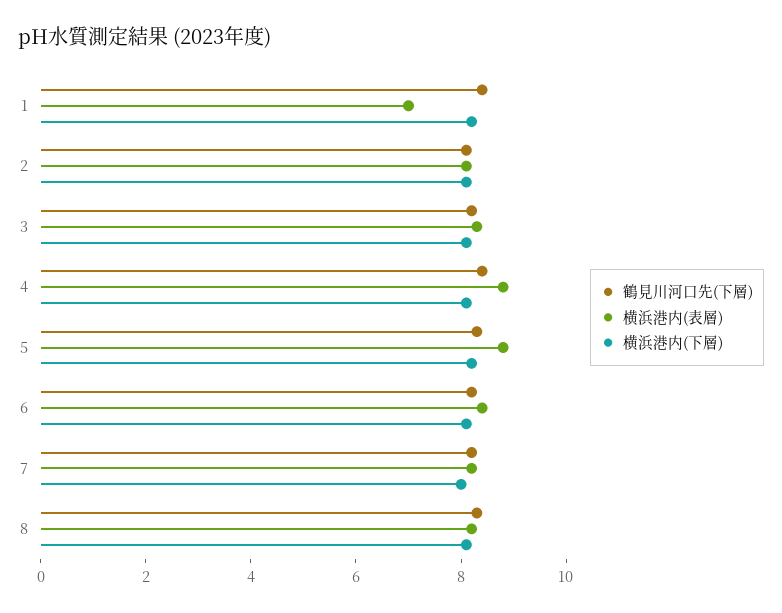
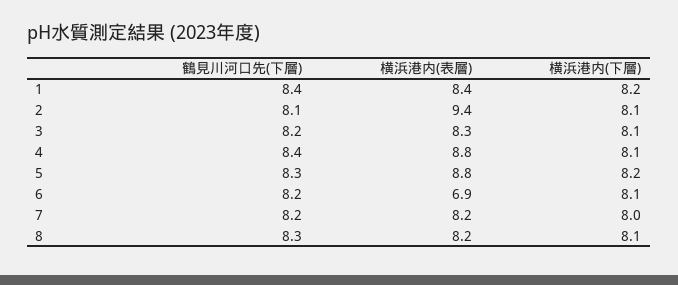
  {
    "鶴見川河口先(下層)": {
      "1": 8.4,
      "2": 8.1,
      "3": 8.2,
      "4": 8.4,
      "5": 8.3,
      "6": 8.2,
      "7": 8.2,
      "8": 8.3
    },
    "横浜港内(表層)": {
-     "1": 7,
+     "1": 8.4,
-     "2": 8,
+     "2": 9.4,
      "3": 8.3,
      "4": 8.8,
      "5": 8.8,
-     "6": 8.5,
+     "6": 6.9,
      "7": 8.2,
      "8": 8.2
    },
    "横浜港内(下層)": {
      "1": 8.2,
      "2": 8.1,
      "3": 8.1,
      "4": 8.1,
      "5": 8.2,
      "6": 8.1,
      "7": 8,
      "8": 8.1
    }
  }

